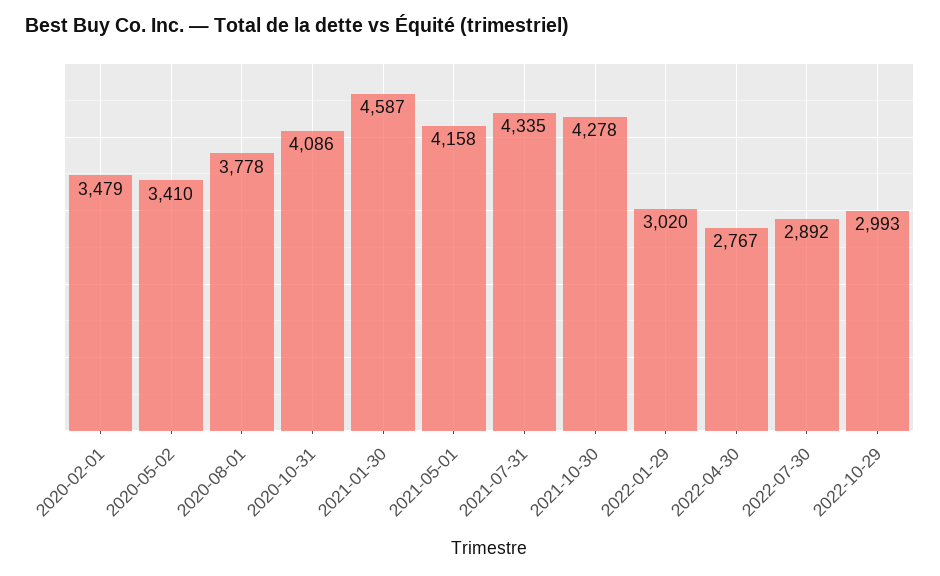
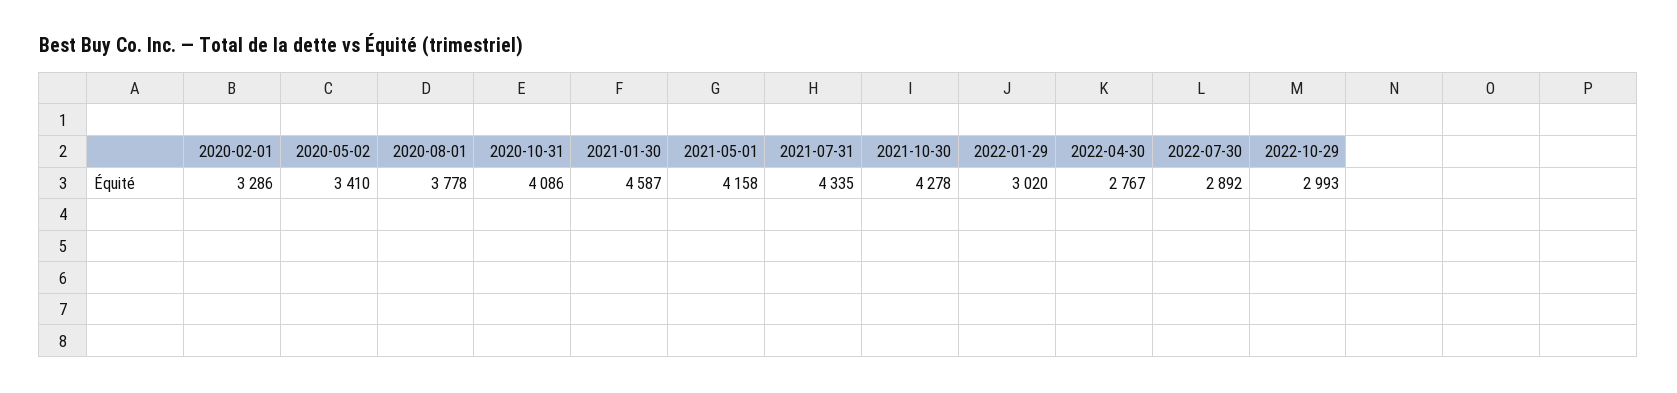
  {
-   "2020-02-01": 3479,
+   "2020-02-01": 3286,
    "2020-05-02": 3410,
    "2020-08-01": 3778,
    "2020-10-31": 4086,
    "2021-01-30": 4587,
    "2021-05-01": 4158,
    "2021-07-31": 4335,
    "2021-10-30": 4278,
    "2022-01-29": 3020,
    "2022-04-30": 2767,
    "2022-07-30": 2892,
    "2022-10-29": 2993
  }

